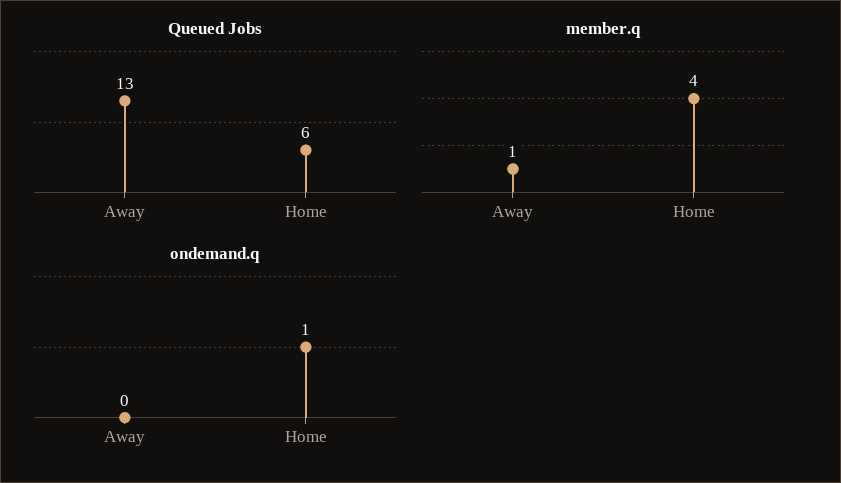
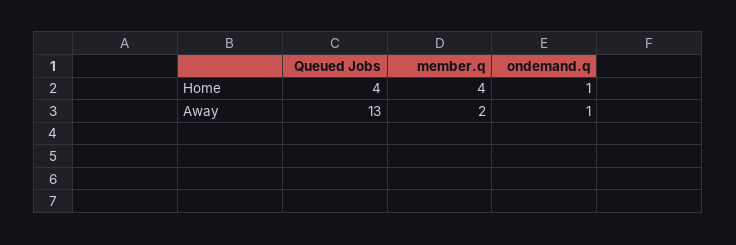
  {
    "Queued Jobs": {
      "Away": 13,
-     "Home": 6
+     "Home": 4
    },
    "member.q": {
-     "Away": 1,
+     "Away": 2,
      "Home": 4
    },
    "ondemand.q": {
-     "Away": 0,
+     "Away": 1,
      "Home": 1
    }
  }

